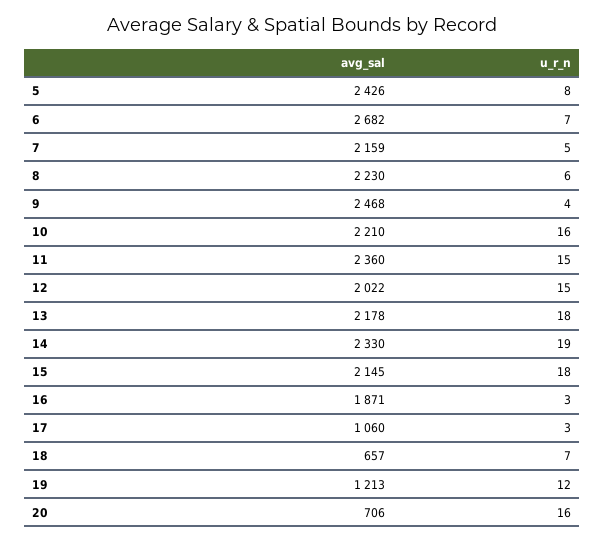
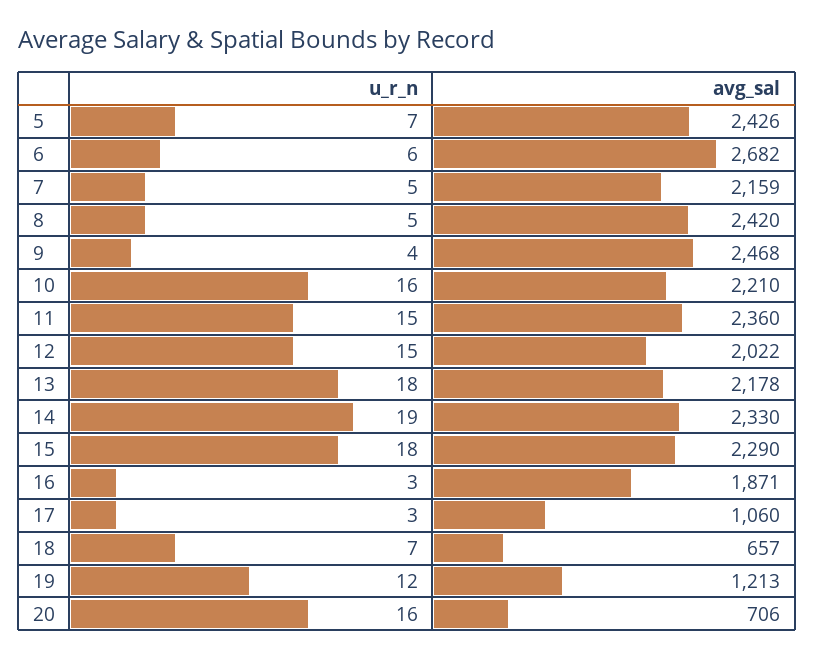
  {
    "avg_sal": {
      "5": 2426,
      "6": 2682,
      "7": 2159,
-     "8": 2230,
+     "8": 2420,
      "9": 2468,
      "10": 2210,
      "11": 2360,
      "12": 2022,
      "13": 2178,
      "14": 2330,
-     "15": 2145,
+     "15": 2290,
      "16": 1871,
      "17": 1060,
      "18": 657,
      "19": 1213,
      "20": 706
    },
    "u_r_n": {
-     "5": 8,
+     "5": 7,
-     "6": 7,
+     "6": 6,
      "7": 5,
-     "8": 6,
+     "8": 5,
      "9": 4,
      "10": 16,
      "11": 15,
      "12": 15,
      "13": 18,
      "14": 19,
      "15": 18,
      "16": 3,
      "17": 3,
      "18": 7,
      "19": 12,
      "20": 16
    }
  }

